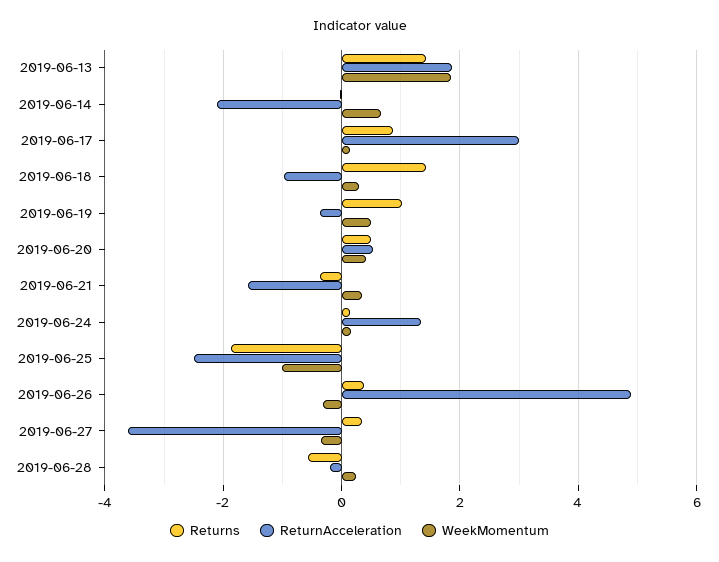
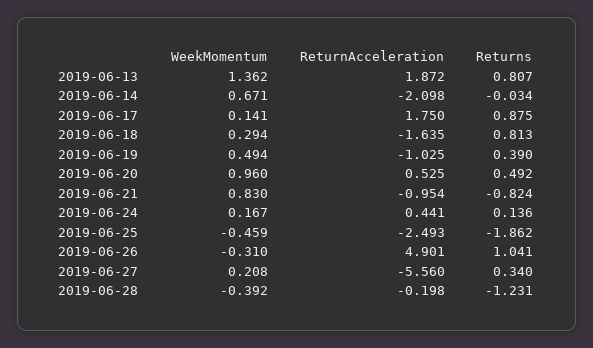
  {
    "Returns": {
-     "2019-06-13": 1.4,
+     "2019-06-13": 0.807,
      "2019-06-14": -0.034,
      "2019-06-17": 0.875,
-     "2019-06-18": 1.4,
+     "2019-06-18": 0.813,
-     "2019-06-19": 1,
+     "2019-06-19": 0.39,
      "2019-06-20": 0.492,
-     "2019-06-21": -0.4,
+     "2019-06-21": -0.824,
      "2019-06-24": 0.136,
      "2019-06-25": -1.862,
-     "2019-06-26": 0.4,
+     "2019-06-26": 1.041,
      "2019-06-27": 0.34,
-     "2019-06-28": -0.6
+     "2019-06-28": -1.231
    },
    "ReturnAcceleration": {
      "2019-06-13": 1.872,
      "2019-06-14": -2.098,
-     "2019-06-17": 3,
+     "2019-06-17": 1.75,
-     "2019-06-18": -1,
+     "2019-06-18": -1.635,
-     "2019-06-19": -0.4,
+     "2019-06-19": -1.025,
      "2019-06-20": 0.525,
-     "2019-06-21": -1.6,
+     "2019-06-21": -0.954,
-     "2019-06-24": 1.4,
+     "2019-06-24": 0.441,
      "2019-06-25": -2.493,
      "2019-06-26": 4.901,
-     "2019-06-27": -3.6,
+     "2019-06-27": -5.56,
      "2019-06-28": -0.198
    },
    "WeekMomentum": {
-     "2019-06-13": 1.8,
+     "2019-06-13": 1.362,
      "2019-06-14": 0.671,
      "2019-06-17": 0.141,
      "2019-06-18": 0.294,
      "2019-06-19": 0.494,
-     "2019-06-20": 0.4,
+     "2019-06-20": 0.96,
-     "2019-06-21": 0.4,
+     "2019-06-21": 0.83,
      "2019-06-24": 0.167,
-     "2019-06-25": -1,
+     "2019-06-25": -0.459,
      "2019-06-26": -0.31,
-     "2019-06-27": -0.4,
+     "2019-06-27": 0.208,
-     "2019-06-28": 0.2
+     "2019-06-28": -0.392
    }
  }

